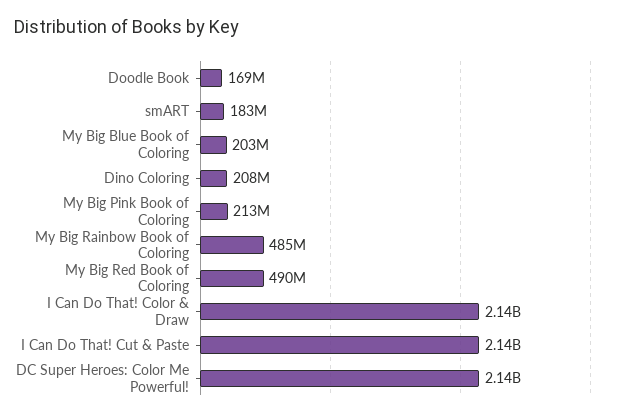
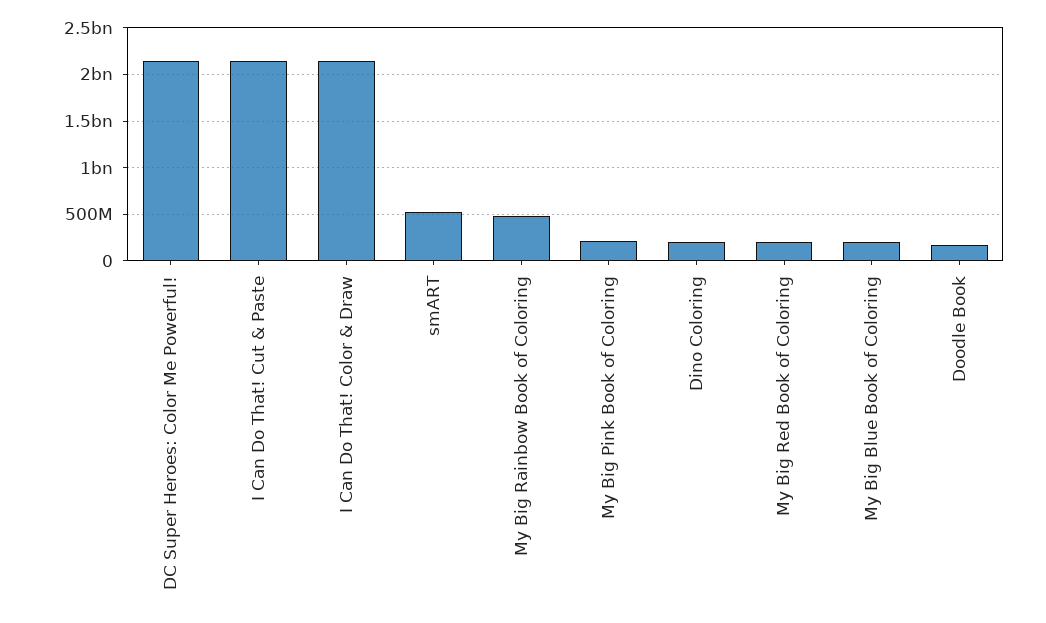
  {
    "Doodle Book": 169000000,
-   "smART": 183000000,
+   "smART": 500000000,
    "My Big Blue Book of Coloring": 203000000,
    "Dino Coloring": 208000000,
    "My Big Pink Book of Coloring": 213000000,
    "My Big Rainbow Book of Coloring": 485000000,
-   "My Big Red Book of Coloring": 490000000,
+   "My Big Red Book of Coloring": 200000000,
    "I Can Do That! Color & Draw": 2140000000,
    "I Can Do That! Cut & Paste": 2140000000,
    "DC Super Heroes: Color Me Powerful!": 2140000000
  }

